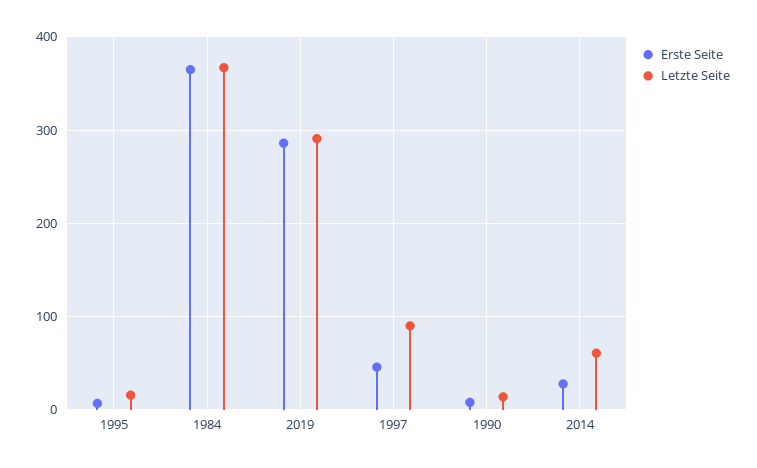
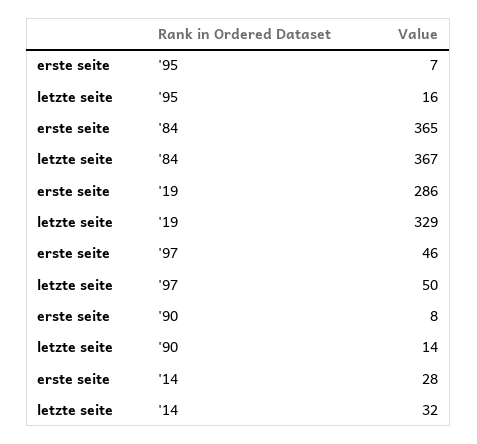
  {
    "Erste Seite": {
      "1995": 7,
      "1984": 365,
      "2019": 286,
      "1997": 46,
      "1990": 8,
      "2014": 28
    },
    "Letzte Seite": {
      "1995": 16,
      "1984": 367,
-     "2019": 290,
+     "2019": 329,
-     "1997": 90,
+     "1997": 50,
      "1990": 14,
-     "2014": 60
+     "2014": 32
    }
  }

